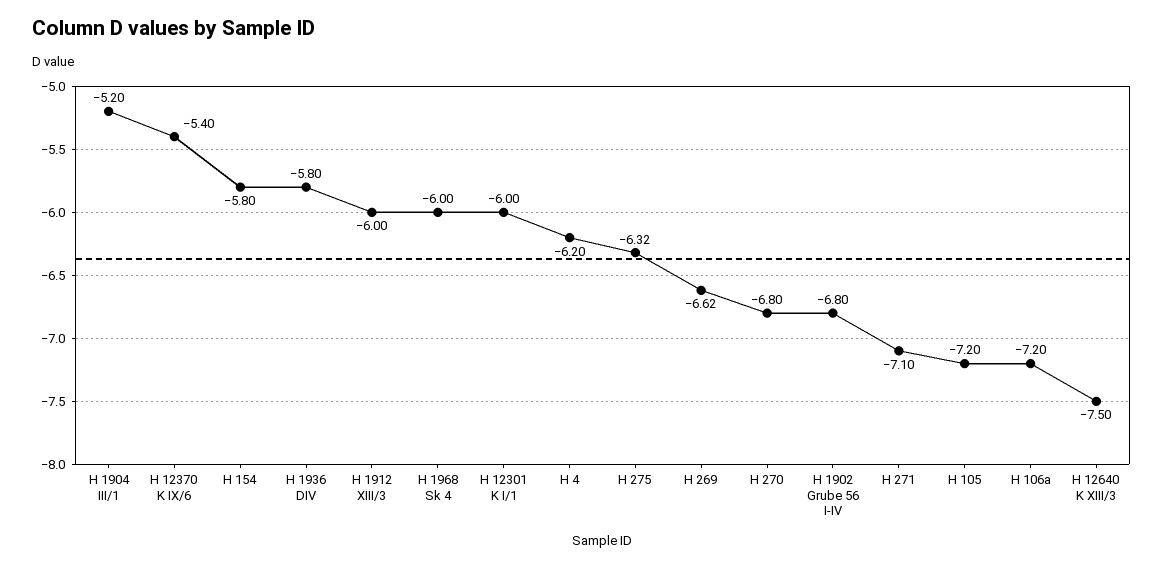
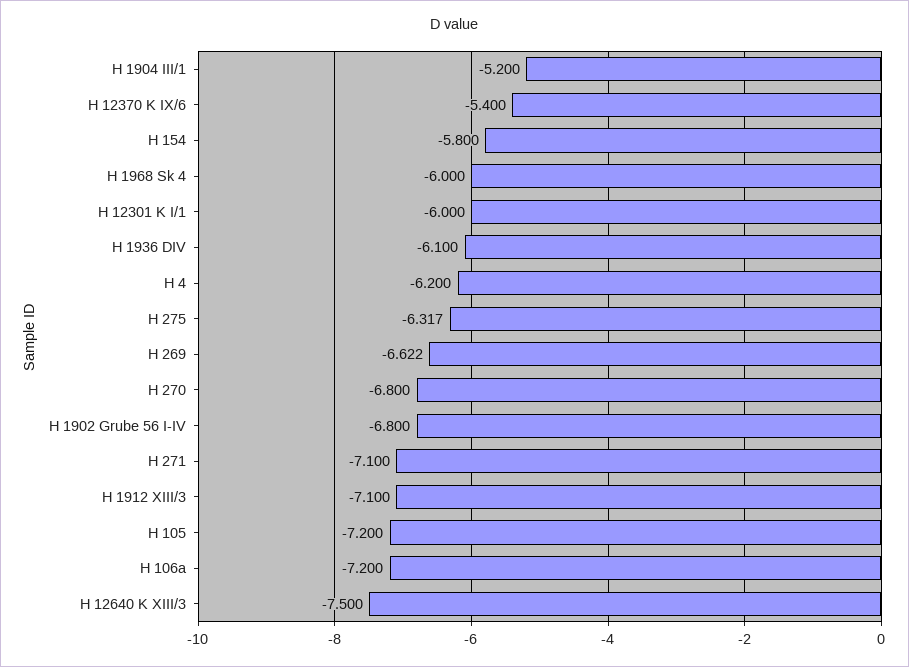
  {
    "H 1904 III/1": -5.2,
    "H 12370 K IX/6": -5.4,
    "H 154": -5.8,
-   "H 1936 DIV": -5.8,
+   "H 1936 DIV": -6.1,
-   "H 1912 XIII/3": -6,
+   "H 1912 XIII/3": -7.1,
    "H 1968 Sk 4": -6,
    "H 12301 K I/1": -6,
    "H 4": -6.2,
    "H 275": -6.317,
    "H 269": -6.622,
    "H 270": -6.8,
    "H 1902 Grube 56 I-IV": -6.8,
    "H 271": -7.1,
    "H 105": -7.2,
    "H 106a": -7.2,
    "H 12640 K XIII/3": -7.5
  }

